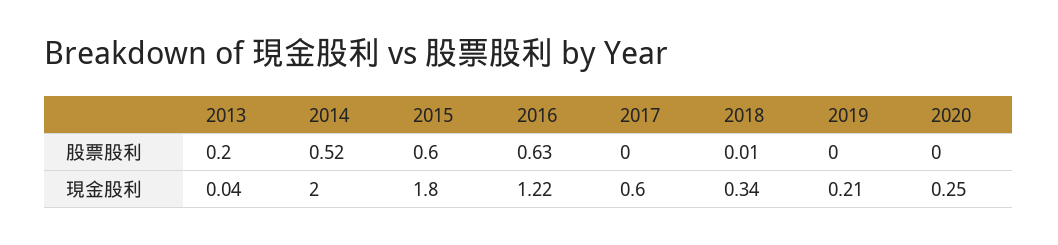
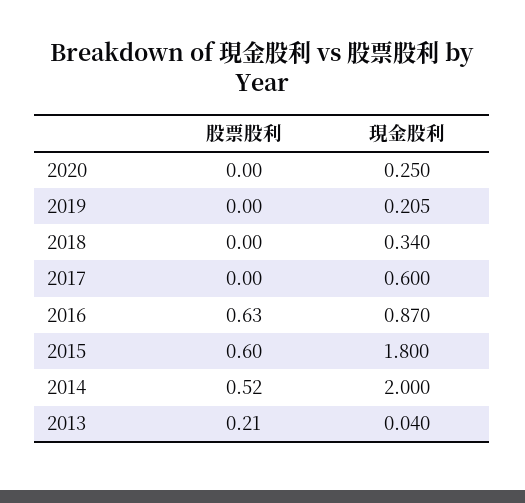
  {
    "2013": {
-     "股票股利": 0.2,
+     "股票股利": 0.21,
      "現金股利": 0.04
    },
    "2014": {
      "股票股利": 0.52,
      "現金股利": 2
    },
    "2015": {
      "股票股利": 0.6,
      "現金股利": 1.8
    },
    "2016": {
      "股票股利": 0.63,
-     "現金股利": 1.22
+     "現金股利": 0.87
    },
    "2017": {
      "股票股利": 0,
      "現金股利": 0.6
    },
    "2018": {
-     "股票股利": 0.01,
+     "股票股利": 0,
      "現金股利": 0.34
    },
    "2019": {
      "股票股利": 0,
      "現金股利": 0.205
    },
    "2020": {
      "股票股利": 0,
      "現金股利": 0.25
    }
  }

